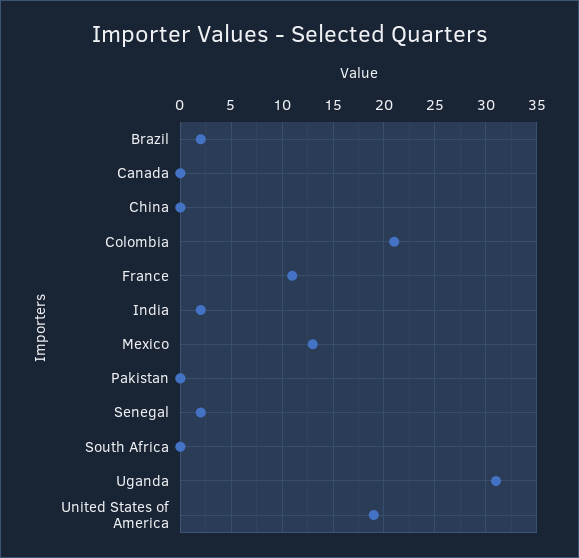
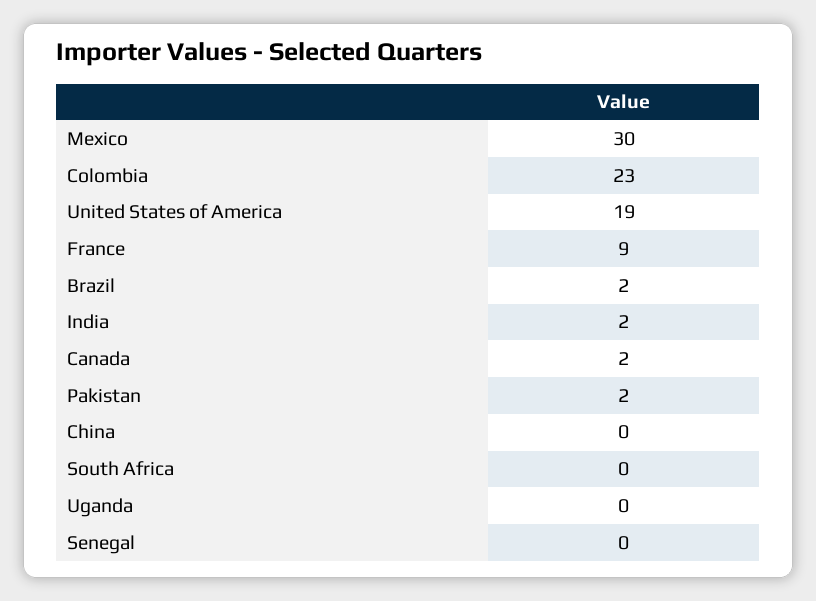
  {
    "Brazil": 2,
-   "Canada": 0,
+   "Canada": 2,
    "China": 0,
-   "Colombia": 21,
+   "Colombia": 23,
-   "France": 11,
+   "France": 9,
    "India": 2,
-   "Mexico": 13,
+   "Mexico": 30,
-   "Pakistan": 0,
+   "Pakistan": 2,
-   "Senegal": 2,
+   "Senegal": 0,
    "South Africa": 0,
-   "Uganda": 31,
+   "Uganda": 0,
    "United States of America": 19
  }

